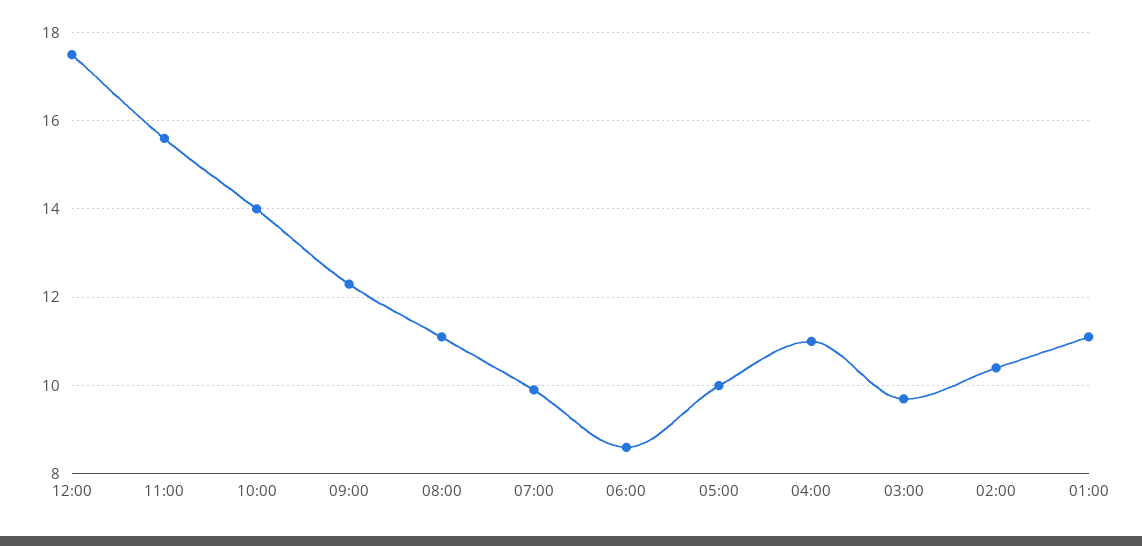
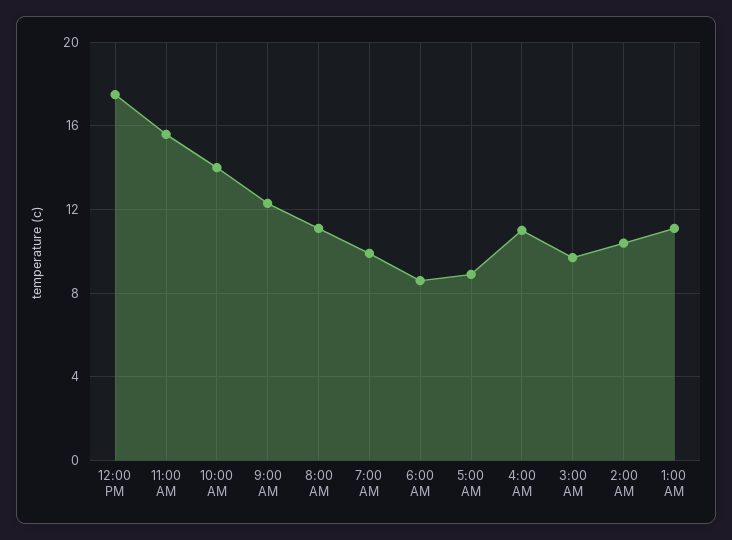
  {
    "12:00": 17.5,
    "11:00": 15.5,
    "10:00": 14,
    "09:00": 12.5,
    "08:00": 11,
    "07:00": 10,
    "06:00": 8.5,
-   "05:00": 10,
+   "05:00": 9,
    "04:00": 11,
    "03:00": 9.5,
    "02:00": 10.5,
    "01:00": 11
  }

